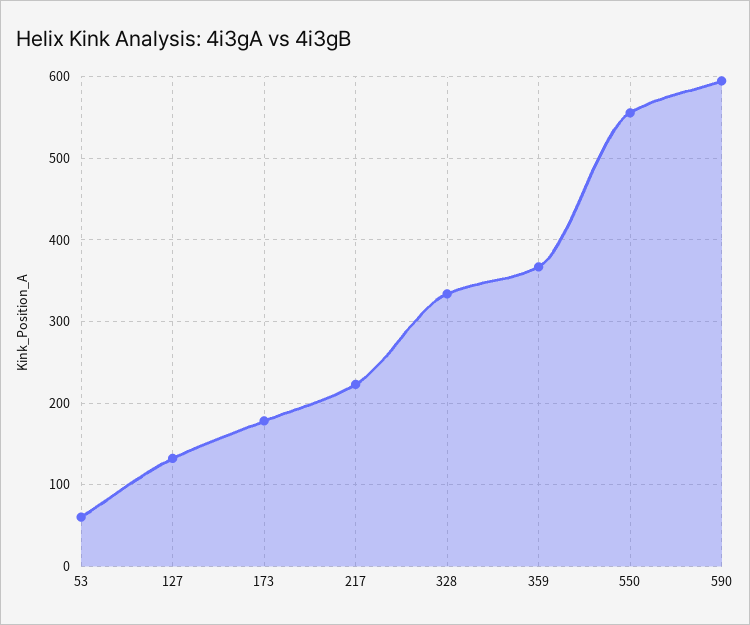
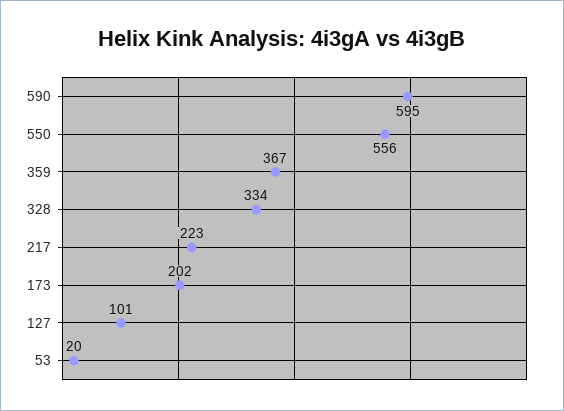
  {
-   "53": 60,
+   "53": 20,
-   "127": 130,
+   "127": 101,
-   "173": 180,
+   "173": 202,
    "217": 223,
    "328": 334,
    "359": 367,
    "550": 556,
    "590": 595
  }

